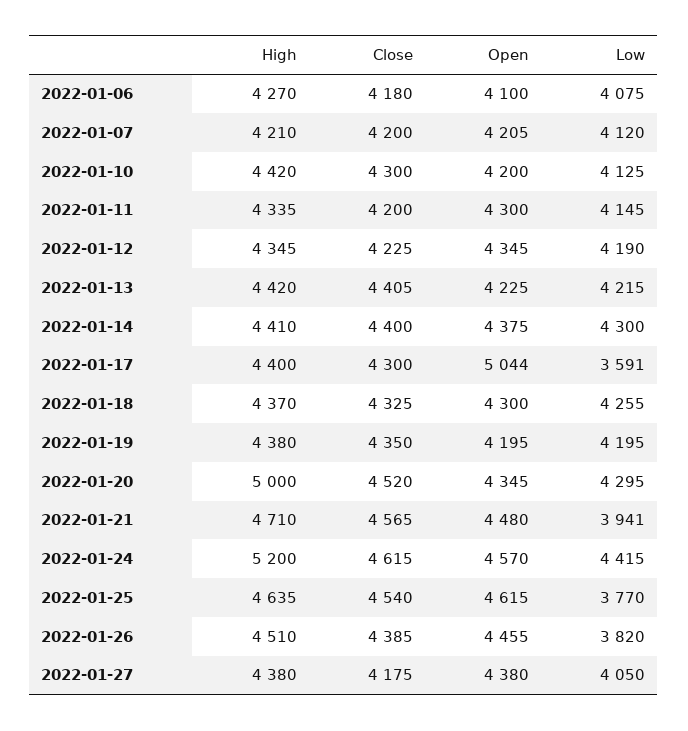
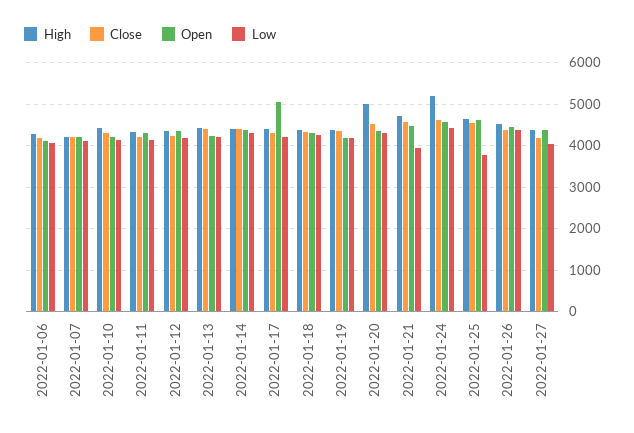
  {
    "High": {
      "2022-01-06": 4270,
      "2022-01-07": 4210,
      "2022-01-10": 4420,
      "2022-01-11": 4335,
      "2022-01-12": 4345,
      "2022-01-13": 4420,
      "2022-01-14": 4410,
      "2022-01-17": 4400,
      "2022-01-18": 4370,
      "2022-01-19": 4380,
      "2022-01-20": 5000,
      "2022-01-21": 4710,
      "2022-01-24": 5200,
      "2022-01-25": 4635,
      "2022-01-26": 4510,
      "2022-01-27": 4380
    },
    "Close": {
      "2022-01-06": 4180,
      "2022-01-07": 4200,
      "2022-01-10": 4300,
      "2022-01-11": 4200,
      "2022-01-12": 4225,
      "2022-01-13": 4405,
      "2022-01-14": 4400,
      "2022-01-17": 4300,
      "2022-01-18": 4325,
      "2022-01-19": 4350,
      "2022-01-20": 4520,
      "2022-01-21": 4565,
      "2022-01-24": 4615,
      "2022-01-25": 4540,
      "2022-01-26": 4385,
      "2022-01-27": 4175
    },
    "Open": {
      "2022-01-06": 4100,
      "2022-01-07": 4205,
      "2022-01-10": 4200,
      "2022-01-11": 4300,
      "2022-01-12": 4345,
      "2022-01-13": 4225,
      "2022-01-14": 4375,
      "2022-01-17": 5044,
      "2022-01-18": 4300,
      "2022-01-19": 4195,
      "2022-01-20": 4345,
      "2022-01-21": 4480,
      "2022-01-24": 4570,
      "2022-01-25": 4615,
      "2022-01-26": 4455,
      "2022-01-27": 4380
    },
    "Low": {
      "2022-01-06": 4075,
      "2022-01-07": 4120,
      "2022-01-10": 4125,
      "2022-01-11": 4145,
      "2022-01-12": 4190,
      "2022-01-13": 4215,
      "2022-01-14": 4300,
-     "2022-01-17": 3591,
+     "2022-01-17": 4200,
      "2022-01-18": 4255,
      "2022-01-19": 4195,
      "2022-01-20": 4295,
      "2022-01-21": 3941,
      "2022-01-24": 4415,
      "2022-01-25": 3770,
-     "2022-01-26": 3820,
+     "2022-01-26": 4400,
      "2022-01-27": 4050
    }
  }

